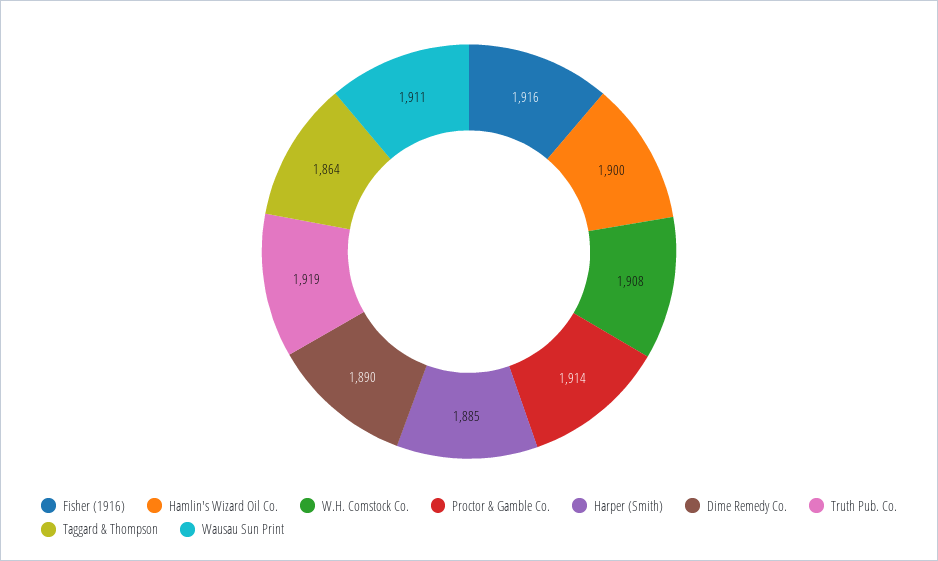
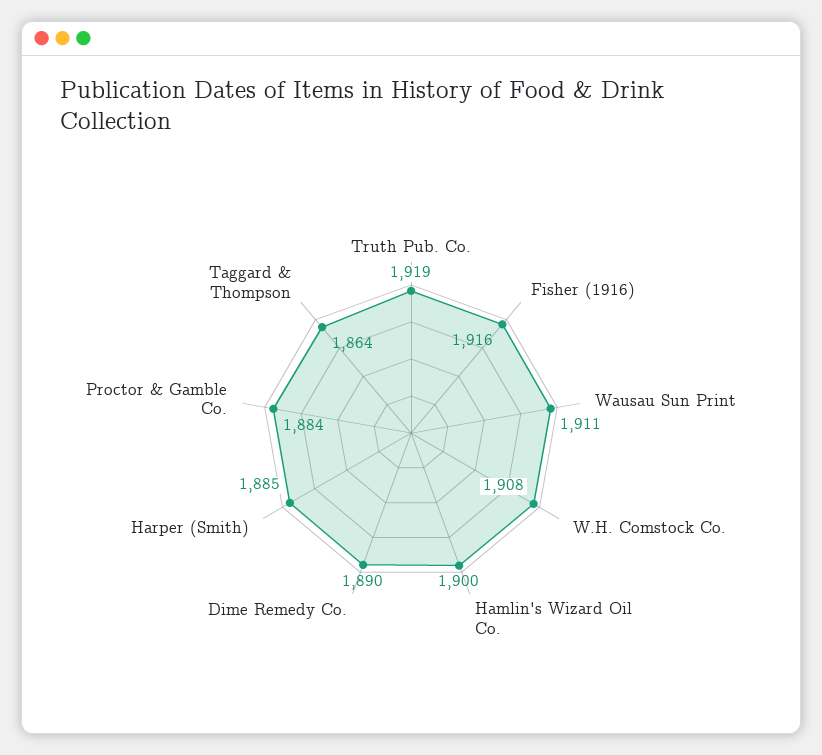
  {
    "Fisher (1916)": 1916,
    "Hamlin's Wizard Oil Co.": 1900,
    "W.H. Comstock Co.": 1908,
-   "Proctor & Gamble Co.": 1914,
+   "Proctor & Gamble Co.": 1884,
    "Harper (Smith)": 1885,
    "Dime Remedy Co.": 1890,
    "Truth Pub. Co.": 1919,
    "Taggard & Thompson": 1864,
    "Wausau Sun Print": 1911
  }

